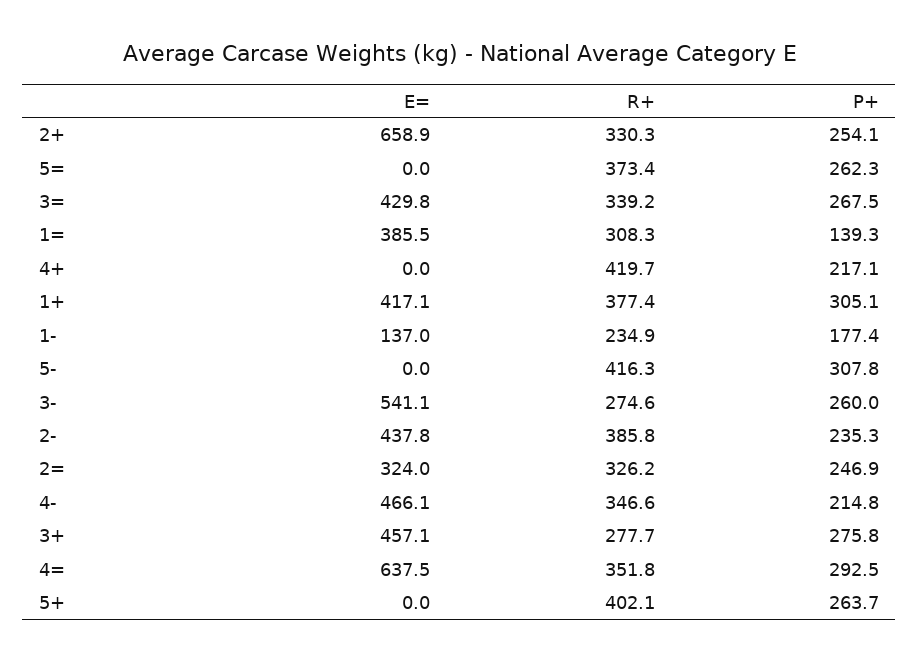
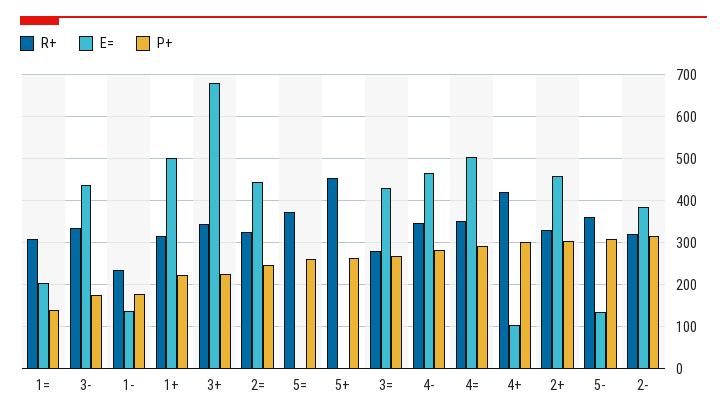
  {
    "E=": {
-     "2+": 658.9,
+     "2+": 460,
      "5=": 0,
      "3=": 429.8,
-     "1=": 385.5,
+     "1=": 200,
-     "4+": 0,
+     "4+": 100,
-     "1+": 417.1,
+     "1+": 500,
      "1-": 137,
-     "5-": 0,
+     "5-": 140,
-     "3-": 541.1,
+     "3-": 440,
-     "2-": 437.8,
+     "2-": 380,
-     "2=": 324,
+     "2=": 440,
      "4-": 466.1,
-     "3+": 457.1,
+     "3+": 680,
-     "4=": 637.5,
+     "4=": 500,
      "5+": 0
    },
    "R+": {
      "2+": 330.3,
      "5=": 373.4,
-     "3=": 339.2,
+     "3=": 280,
      "1=": 308.3,
      "4+": 419.7,
-     "1+": 377.4,
+     "1+": 320,
      "1-": 234.9,
-     "5-": 416.3,
+     "5-": 360,
-     "3-": 274.6,
+     "3-": 340,
-     "2-": 385.8,
+     "2-": 320,
      "2=": 326.2,
      "4-": 346.6,
-     "3+": 277.7,
+     "3+": 340,
      "4=": 351.8,
-     "5+": 402.1
+     "5+": 460
    },
    "P+": {
-     "2+": 254.1,
+     "2+": 300,
      "5=": 262.3,
      "3=": 267.5,
      "1=": 139.3,
-     "4+": 217.1,
+     "4+": 300,
-     "1+": 305.1,
+     "1+": 220,
      "1-": 177.4,
      "5-": 307.8,
-     "3-": 260,
+     "3-": 180,
-     "2-": 235.3,
+     "2-": 320,
      "2=": 246.9,
-     "4-": 214.8,
+     "4-": 280,
-     "3+": 275.8,
+     "3+": 220,
      "4=": 292.5,
      "5+": 263.7
    }
  }

